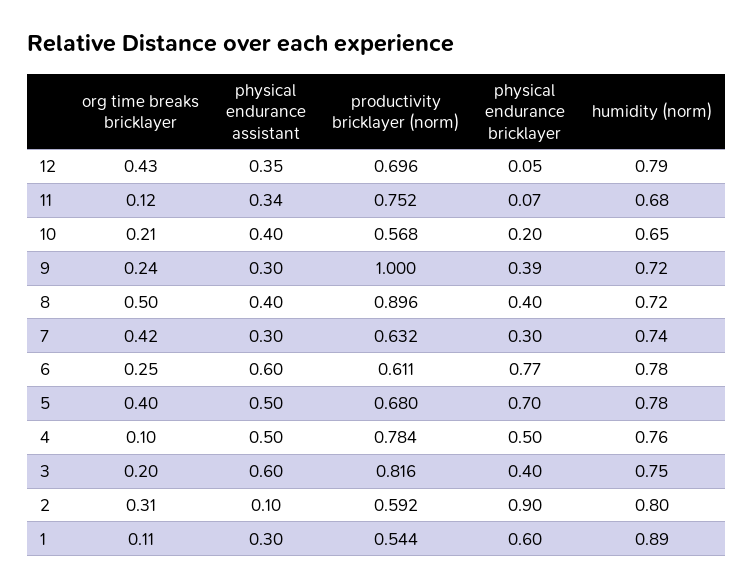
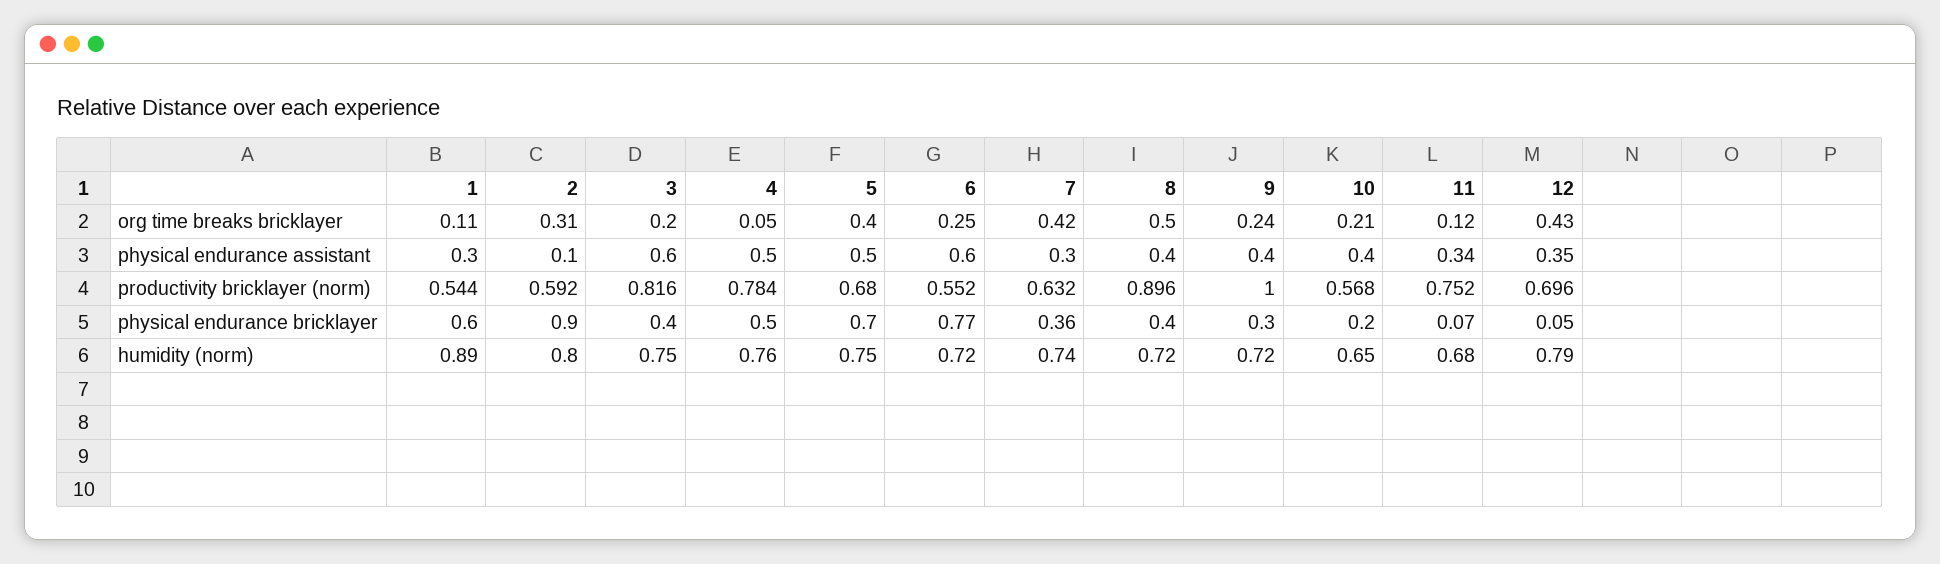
  {
    "org time breaks bricklayer": {
      "12": 0.43,
      "11": 0.12,
      "10": 0.21,
      "9": 0.24,
      "8": 0.5,
      "7": 0.42,
      "6": 0.25,
      "5": 0.4,
-     "4": 0.1,
+     "4": 0.05,
      "3": 0.2,
      "2": 0.31,
      "1": 0.11
    },
    "physical endurance assistant": {
      "12": 0.35,
      "11": 0.34,
      "10": 0.4,
-     "9": 0.3,
+     "9": 0.4,
      "8": 0.4,
      "7": 0.3,
      "6": 0.6,
      "5": 0.5,
      "4": 0.5,
      "3": 0.6,
      "2": 0.1,
      "1": 0.3
    },
    "productivity bricklayer (norm)": {
      "12": 0.696,
      "11": 0.752,
      "10": 0.568,
      "9": 1,
      "8": 0.896,
      "7": 0.632,
-     "6": 0.611,
+     "6": 0.552,
      "5": 0.68,
      "4": 0.784,
      "3": 0.816,
      "2": 0.592,
      "1": 0.544
    },
    "physical endurance bricklayer": {
      "12": 0.05,
      "11": 0.07,
      "10": 0.2,
-     "9": 0.39,
+     "9": 0.3,
      "8": 0.4,
-     "7": 0.3,
+     "7": 0.36,
      "6": 0.77,
      "5": 0.7,
      "4": 0.5,
      "3": 0.4,
      "2": 0.9,
      "1": 0.6
    },
    "humidity (norm)": {
      "12": 0.79,
      "11": 0.68,
      "10": 0.65,
      "9": 0.72,
      "8": 0.72,
      "7": 0.74,
-     "6": 0.78,
+     "6": 0.72,
-     "5": 0.78,
+     "5": 0.75,
      "4": 0.76,
      "3": 0.75,
      "2": 0.8,
      "1": 0.89
    }
  }

